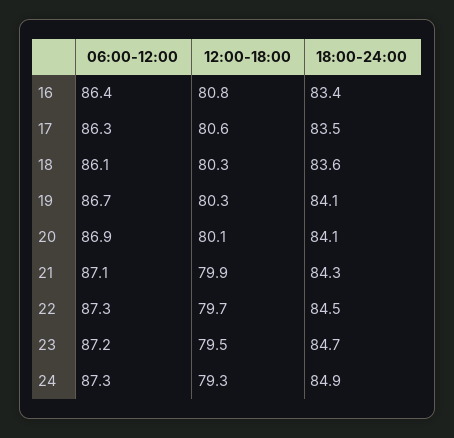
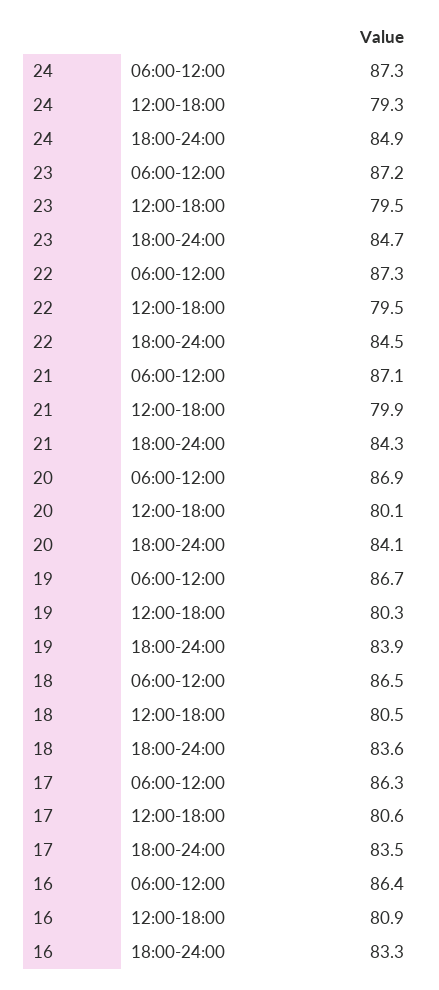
  {
    "06:00-12:00": {
      "16": 86.4,
      "17": 86.3,
-     "18": 86.1,
+     "18": 86.5,
      "19": 86.7,
      "20": 86.9,
      "21": 87.1,
      "22": 87.3,
      "23": 87.2,
      "24": 87.3
    },
    "12:00-18:00": {
-     "16": 80.8,
+     "16": 80.9,
      "17": 80.6,
-     "18": 80.3,
+     "18": 80.5,
      "19": 80.3,
      "20": 80.1,
      "21": 79.9,
-     "22": 79.7,
+     "22": 79.5,
      "23": 79.5,
      "24": 79.3
    },
    "18:00-24:00": {
-     "16": 83.4,
+     "16": 83.3,
      "17": 83.5,
      "18": 83.6,
-     "19": 84.1,
+     "19": 83.9,
      "20": 84.1,
      "21": 84.3,
      "22": 84.5,
      "23": 84.7,
      "24": 84.9
    }
  }

